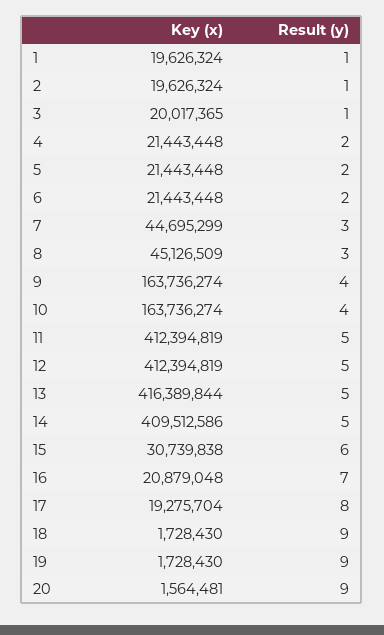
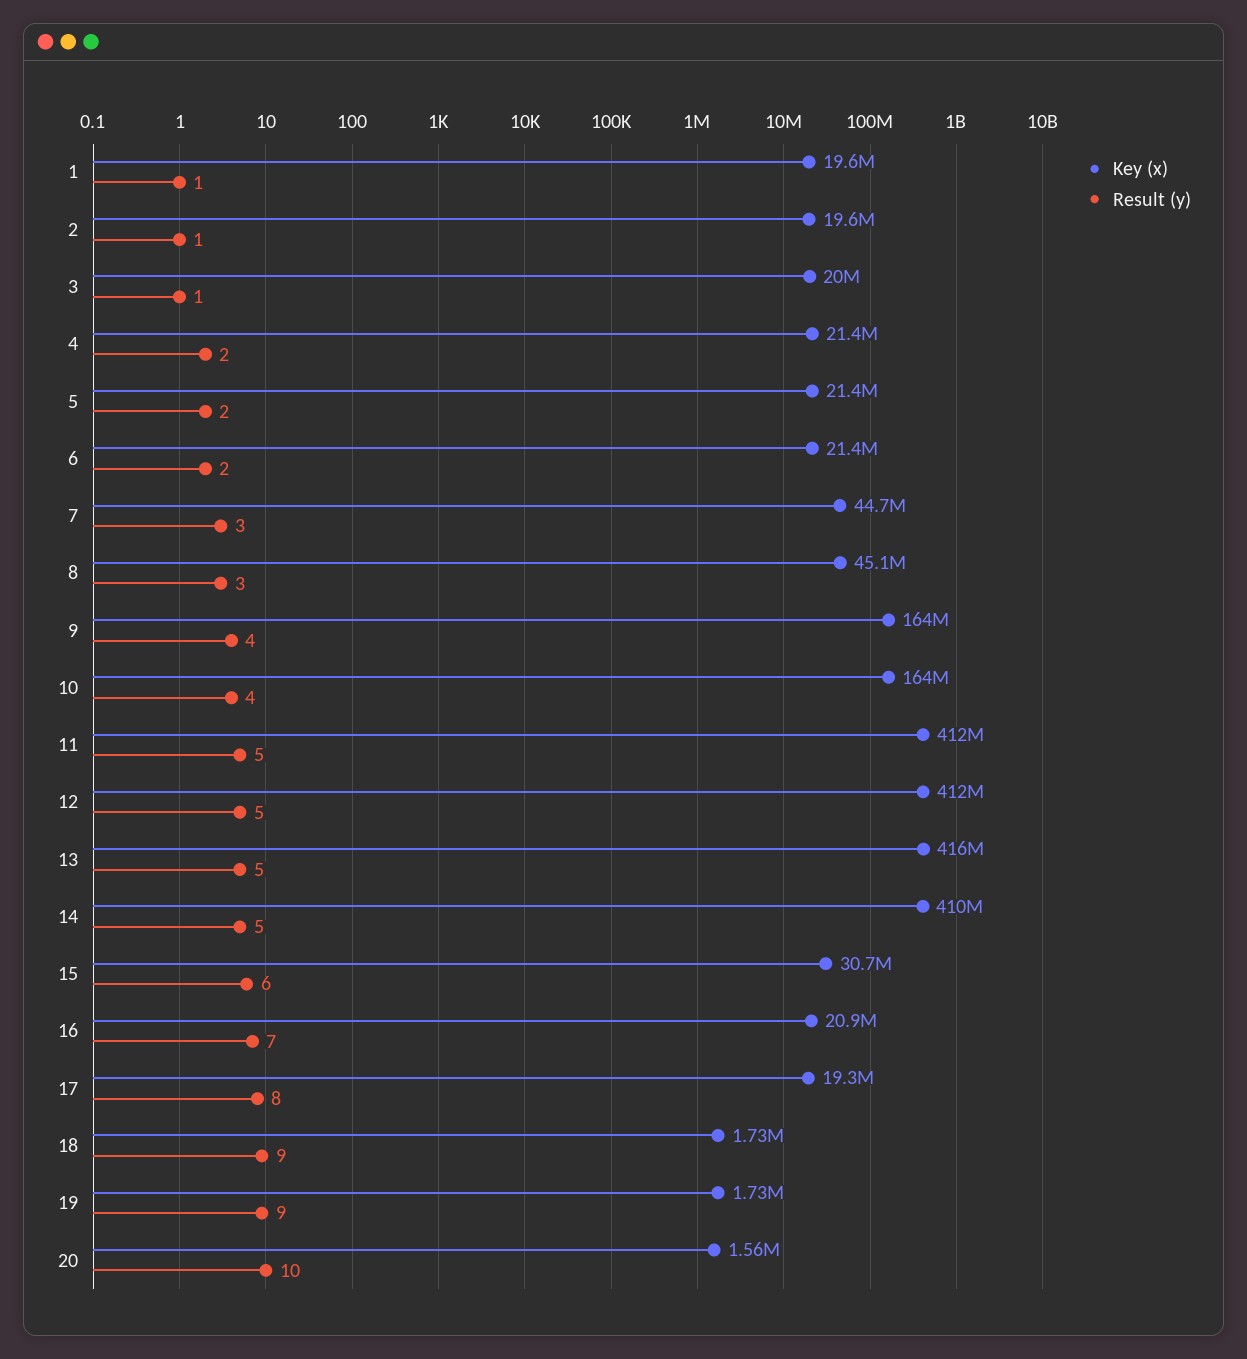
  {
    "Key (x)": {
      "1": 19626324,
      "2": 19626324,
      "3": 20017365,
      "4": 21443448,
      "5": 21443448,
      "6": 21443448,
      "7": 44695299,
      "8": 45126509,
      "9": 163736274,
      "10": 163736274,
      "11": 412394819,
      "12": 412394819,
      "13": 416389844,
      "14": 409512586,
      "15": 30739838,
      "16": 20879048,
      "17": 19275704,
      "18": 1728430,
      "19": 1728430,
      "20": 1564481
    },
    "Result (y)": {
      "1": 1,
      "2": 1,
      "3": 1,
      "4": 2,
      "5": 2,
      "6": 2,
      "7": 3,
      "8": 3,
      "9": 4,
      "10": 4,
      "11": 5,
      "12": 5,
      "13": 5,
      "14": 5,
      "15": 6,
      "16": 7,
      "17": 8,
      "18": 9,
      "19": 9,
-     "20": 9
+     "20": 10
    }
  }

